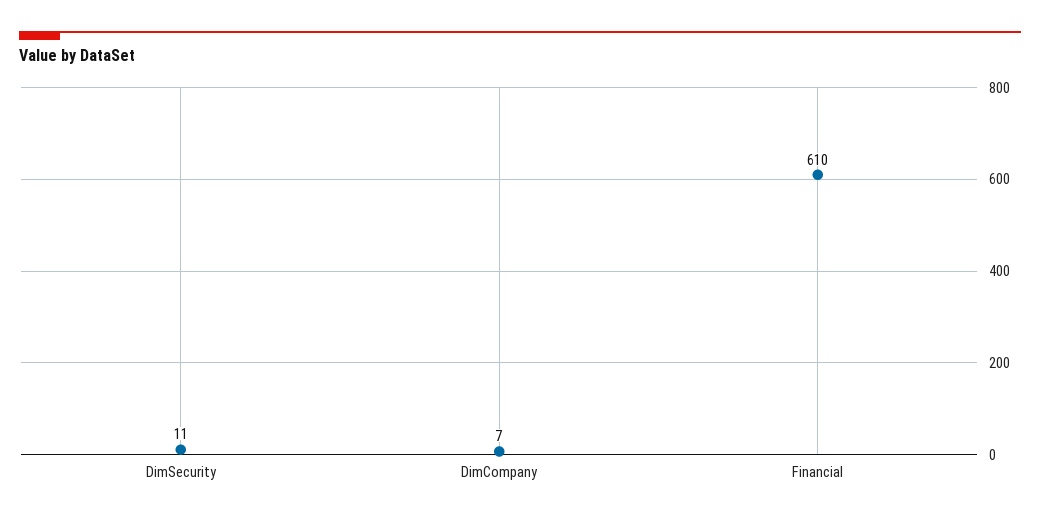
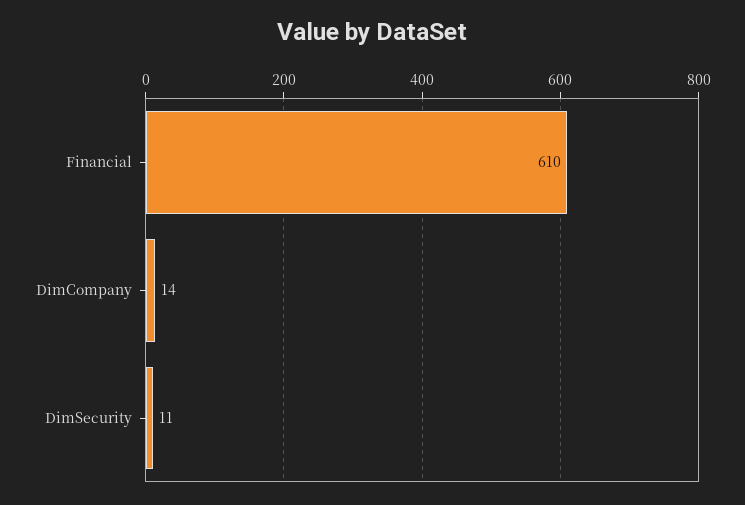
  {
    "DimSecurity": 11,
-   "DimCompany": 7,
+   "DimCompany": 14,
    "Financial": 610
  }

